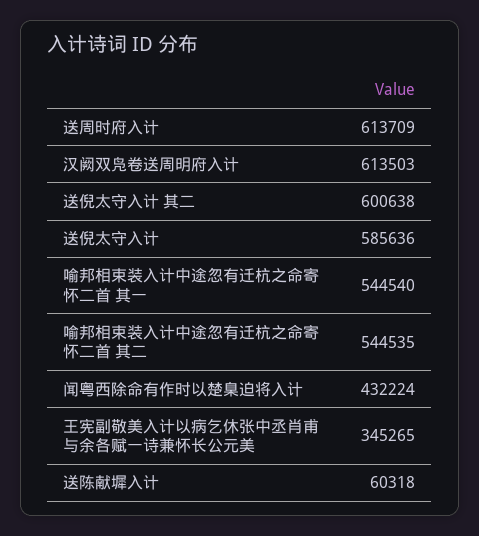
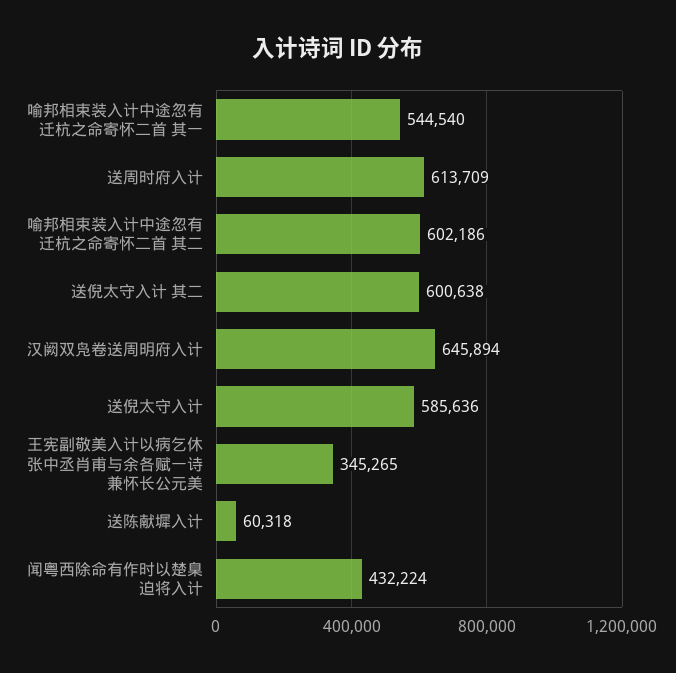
  {
    "送周时府入计": 613709,
-   "汉阙双凫卷送周明府入计": 613503,
+   "汉阙双凫卷送周明府入计": 645894,
    "送倪太守入计 其二": 600638,
    "送倪太守入计": 585636,
    "喻邦相束装入计中途忽有迁杭之命寄怀二首 其一": 544540,
-   "喻邦相束装入计中途忽有迁杭之命寄怀二首 其二": 544535,
+   "喻邦相束装入计中途忽有迁杭之命寄怀二首 其二": 602186,
    "闻粤西除命有作时以楚臬迫将入计": 432224,
    "王宪副敬美入计以病乞休张中丞肖甫与余各赋一诗兼怀长公元美": 345265,
    "送陈献墀入计": 60318
  }

